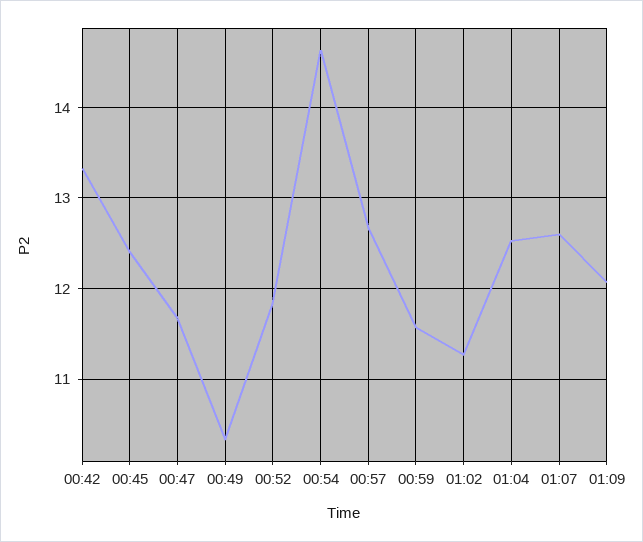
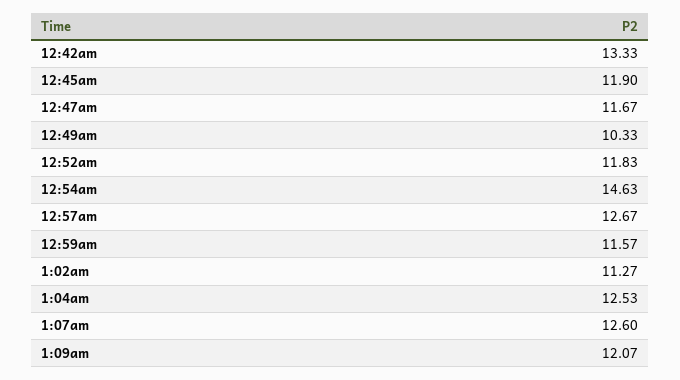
  {
    "00:42": 13.33,
-   "00:45": 12.4,
+   "00:45": 11.9,
    "00:47": 11.67,
    "00:49": 10.33,
    "00:52": 11.83,
    "00:54": 14.63,
    "00:57": 12.67,
    "00:59": 11.57,
    "01:02": 11.27,
    "01:04": 12.53,
    "01:07": 12.6,
    "01:09": 12.07
  }

